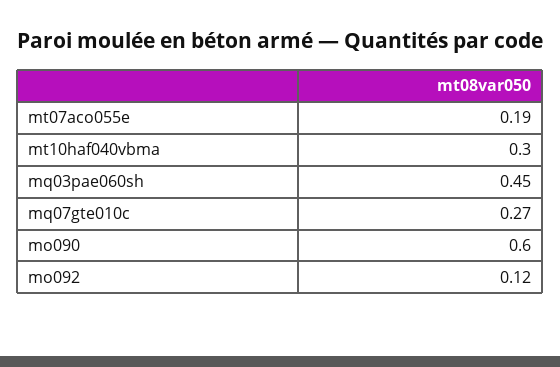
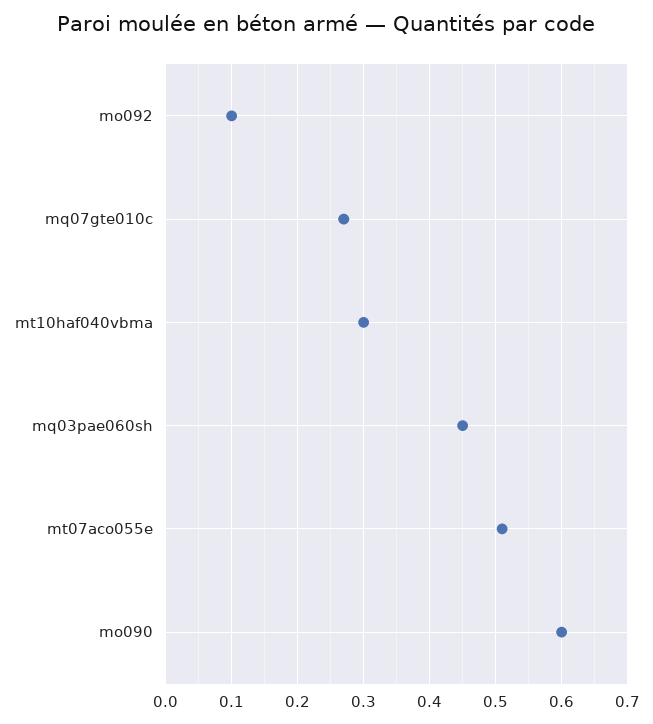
  {
-   "mt07aco055e": 0.19,
+   "mt07aco055e": 0.51,
    "mt10haf040vbma": 0.3,
    "mq03pae060sh": 0.45,
    "mq07gte010c": 0.27,
    "mo090": 0.6,
-   "mo092": 0.12
+   "mo092": 0.1
  }

